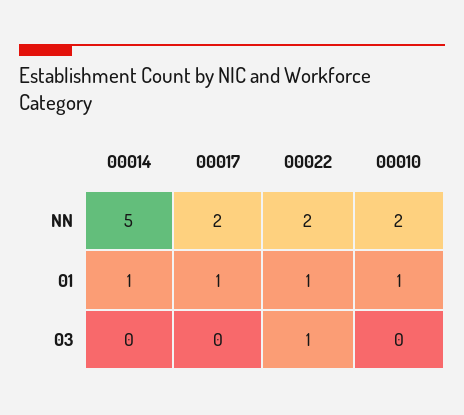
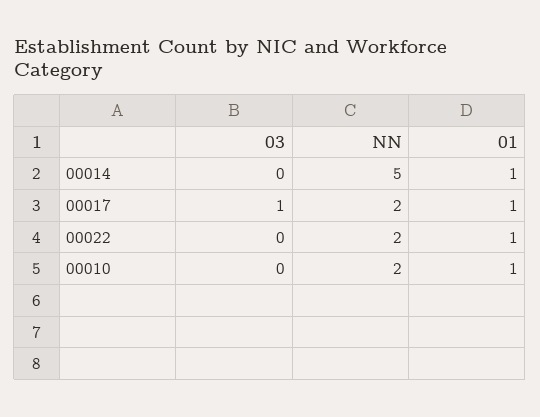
  {
    "00014": {
      "NN": 5,
      "01": 1,
      "03": 0
    },
    "00017": {
      "NN": 2,
      "01": 1,
-     "03": 0
+     "03": 1
    },
    "00022": {
      "NN": 2,
      "01": 1,
-     "03": 1
+     "03": 0
    },
    "00010": {
      "NN": 2,
      "01": 1,
      "03": 0
    }
  }

